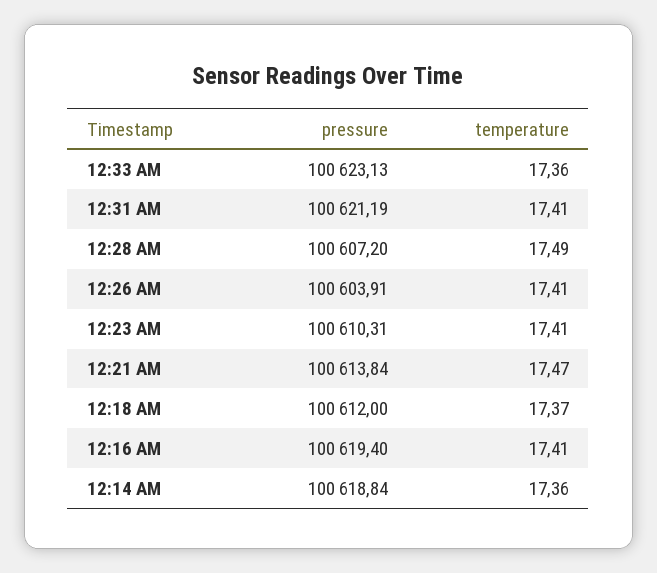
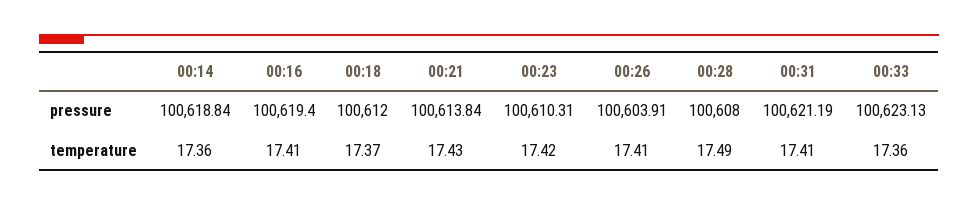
  {
    "pressure": {
      "12:33 AM": 100623.13,
      "12:31 AM": 100621.19,
-     "12:28 AM": 100607.2,
+     "12:28 AM": 100608,
      "12:26 AM": 100603.91,
      "12:23 AM": 100610.31,
      "12:21 AM": 100613.84,
      "12:18 AM": 100612,
      "12:16 AM": 100619.4,
      "12:14 AM": 100618.84
    },
    "temperature": {
      "12:33 AM": 17.36,
      "12:31 AM": 17.41,
      "12:28 AM": 17.49,
      "12:26 AM": 17.41,
-     "12:23 AM": 17.41,
+     "12:23 AM": 17.42,
-     "12:21 AM": 17.47,
+     "12:21 AM": 17.43,
      "12:18 AM": 17.37,
      "12:16 AM": 17.41,
      "12:14 AM": 17.36
    }
  }

